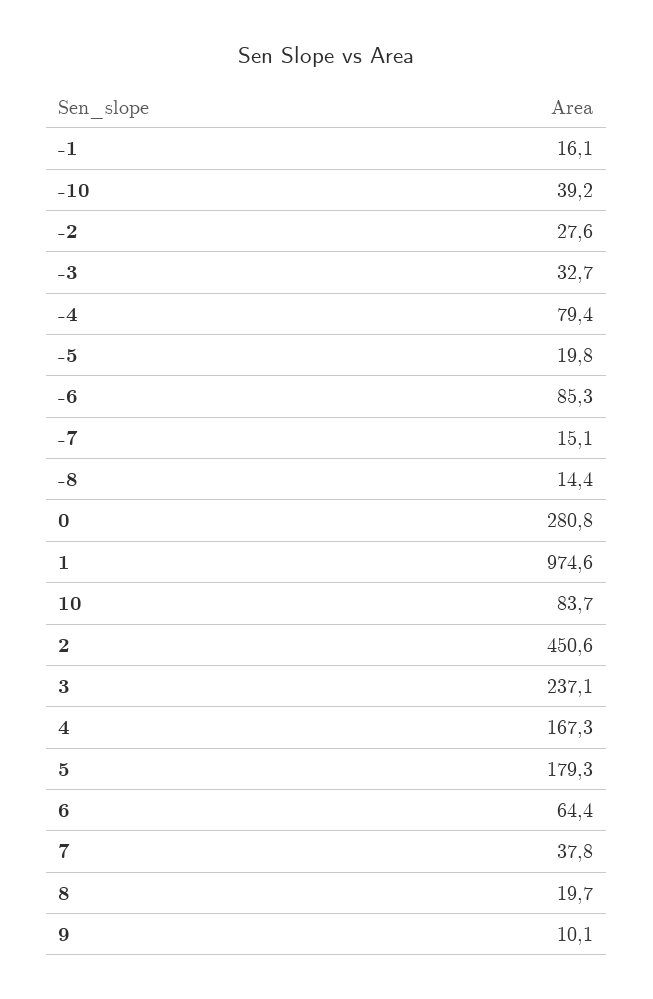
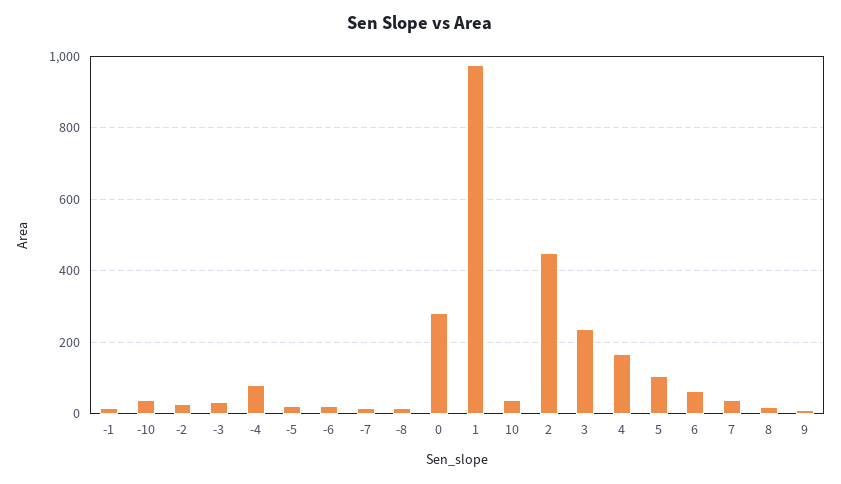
  {
    "-1": 16.1,
    "-10": 39.2,
    "-2": 27.6,
    "-3": 32.7,
    "-4": 79.4,
    "-5": 19.8,
-   "-6": 85.3,
+   "-6": 20,
    "-7": 15.1,
    "-8": 14.4,
    "0": 280.8,
    "1": 974.6,
-   "10": 83.7,
+   "10": 40,
    "2": 450.6,
    "3": 237.1,
    "4": 167.3,
-   "5": 179.3,
+   "5": 100,
    "6": 64.4,
    "7": 37.8,
    "8": 19.7,
    "9": 10.1
  }

